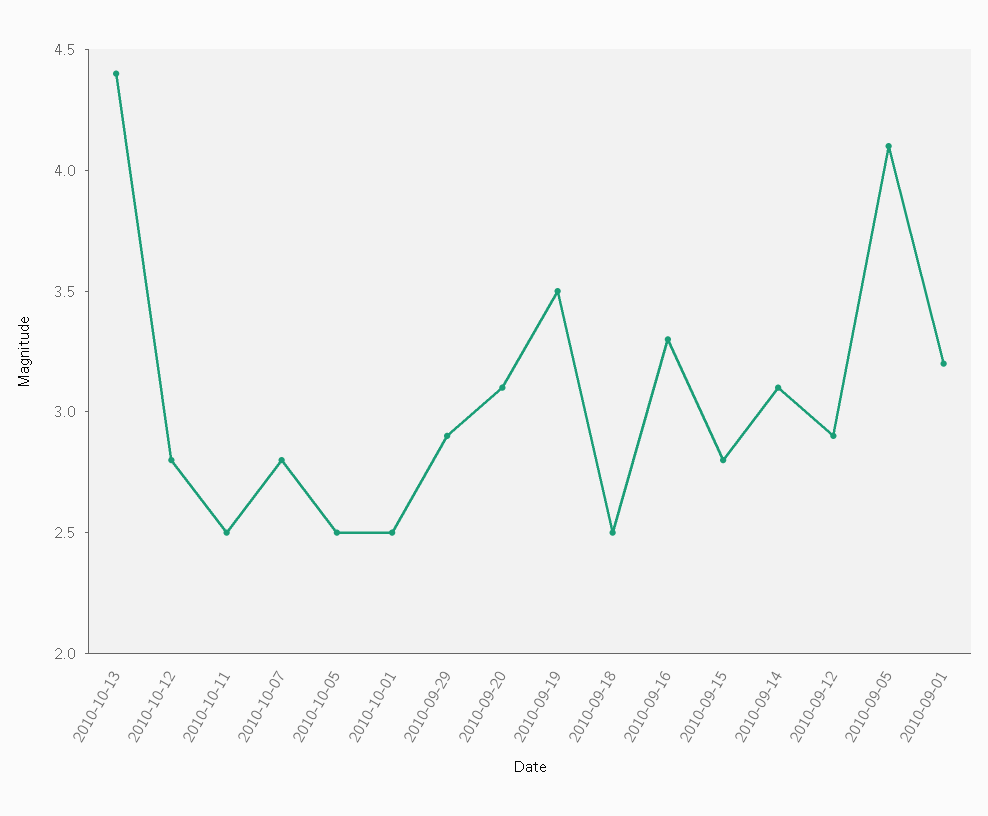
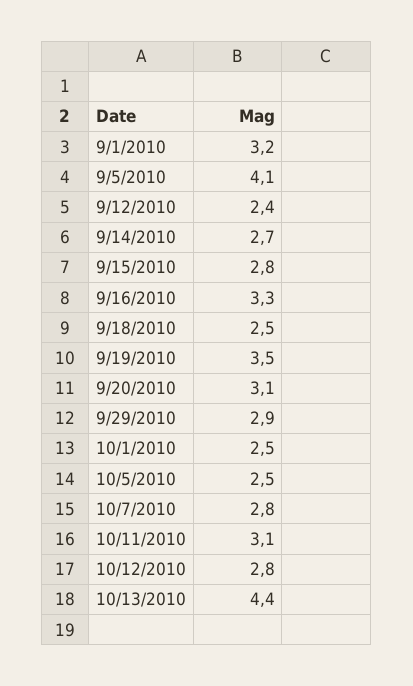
  {
    "2010-10-13": 4.4,
    "2010-10-12": 2.8,
-   "2010-10-11": 2.5,
+   "2010-10-11": 3.1,
    "2010-10-07": 2.8,
    "2010-10-05": 2.5,
    "2010-10-01": 2.5,
    "2010-09-29": 2.9,
    "2010-09-20": 3.1,
    "2010-09-19": 3.5,
    "2010-09-18": 2.5,
    "2010-09-16": 3.3,
    "2010-09-15": 2.8,
-   "2010-09-14": 3.1,
+   "2010-09-14": 2.7,
-   "2010-09-12": 2.9,
+   "2010-09-12": 2.4,
    "2010-09-05": 4.1,
    "2010-09-01": 3.2
  }

